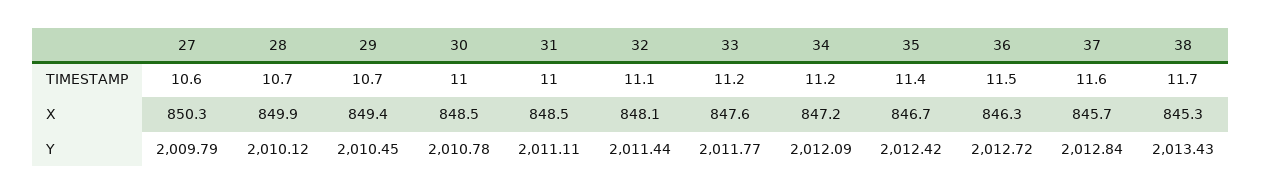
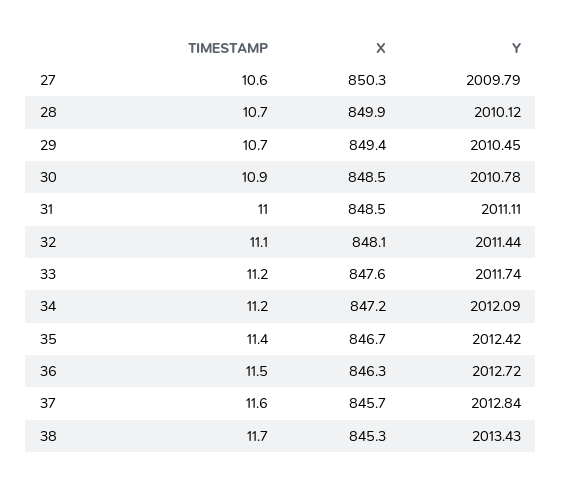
  {
    "27": {
      "TIMESTAMP": 10.6,
      "X": 850.3,
      "Y": 2009.79
    },
    "28": {
      "TIMESTAMP": 10.7,
      "X": 849.9,
      "Y": 2010.12
    },
    "29": {
      "TIMESTAMP": 10.7,
      "X": 849.4,
      "Y": 2010.45
    },
    "30": {
-     "TIMESTAMP": 11,
+     "TIMESTAMP": 10.9,
      "X": 848.5,
      "Y": 2010.78
    },
    "31": {
      "TIMESTAMP": 11,
      "X": 848.5,
      "Y": 2011.11
    },
    "32": {
      "TIMESTAMP": 11.1,
      "X": 848.1,
      "Y": 2011.44
    },
    "33": {
      "TIMESTAMP": 11.2,
      "X": 847.6,
-     "Y": 2011.77
+     "Y": 2011.74
    },
    "34": {
      "TIMESTAMP": 11.2,
      "X": 847.2,
      "Y": 2012.09
    },
    "35": {
      "TIMESTAMP": 11.4,
      "X": 846.7,
      "Y": 2012.42
    },
    "36": {
      "TIMESTAMP": 11.5,
      "X": 846.3,
      "Y": 2012.72
    },
    "37": {
      "TIMESTAMP": 11.6,
      "X": 845.7,
      "Y": 2012.84
    },
    "38": {
      "TIMESTAMP": 11.7,
      "X": 845.3,
      "Y": 2013.43
    }
  }

